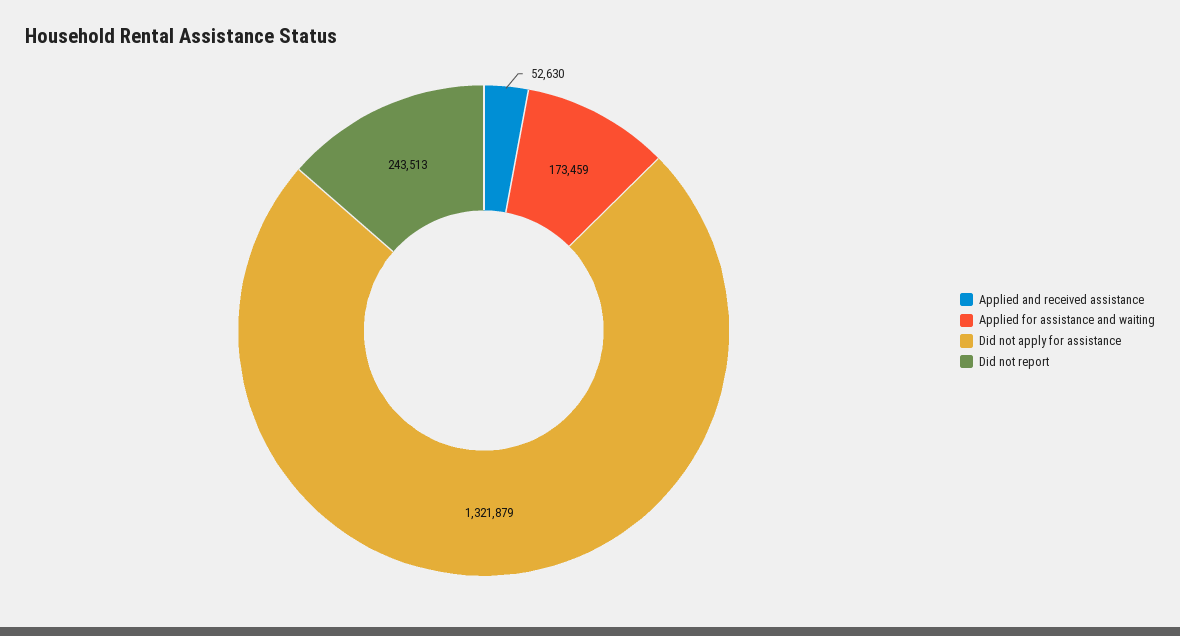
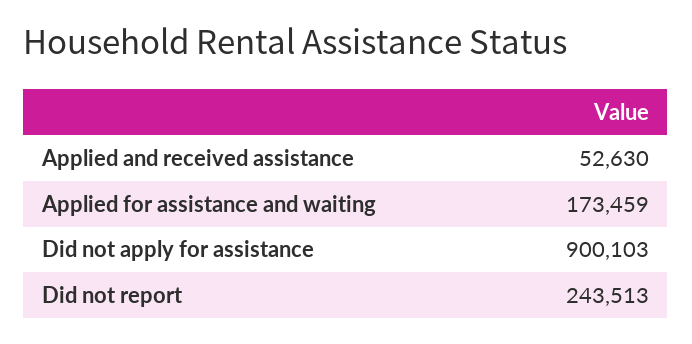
  {
    "Applied and received assistance": 52630,
    "Applied for assistance and waiting": 173459,
-   "Did not apply for assistance": 1321879,
+   "Did not apply for assistance": 900103,
    "Did not report": 243513
  }

